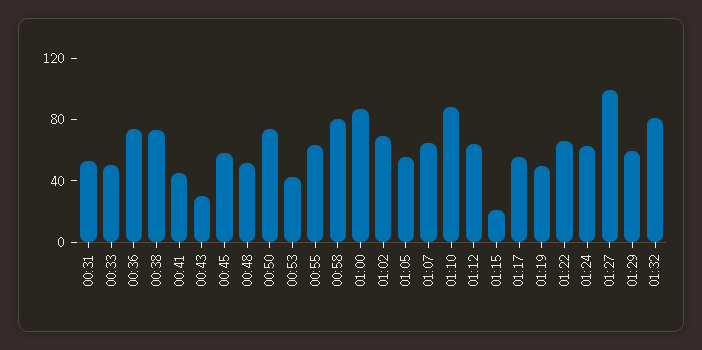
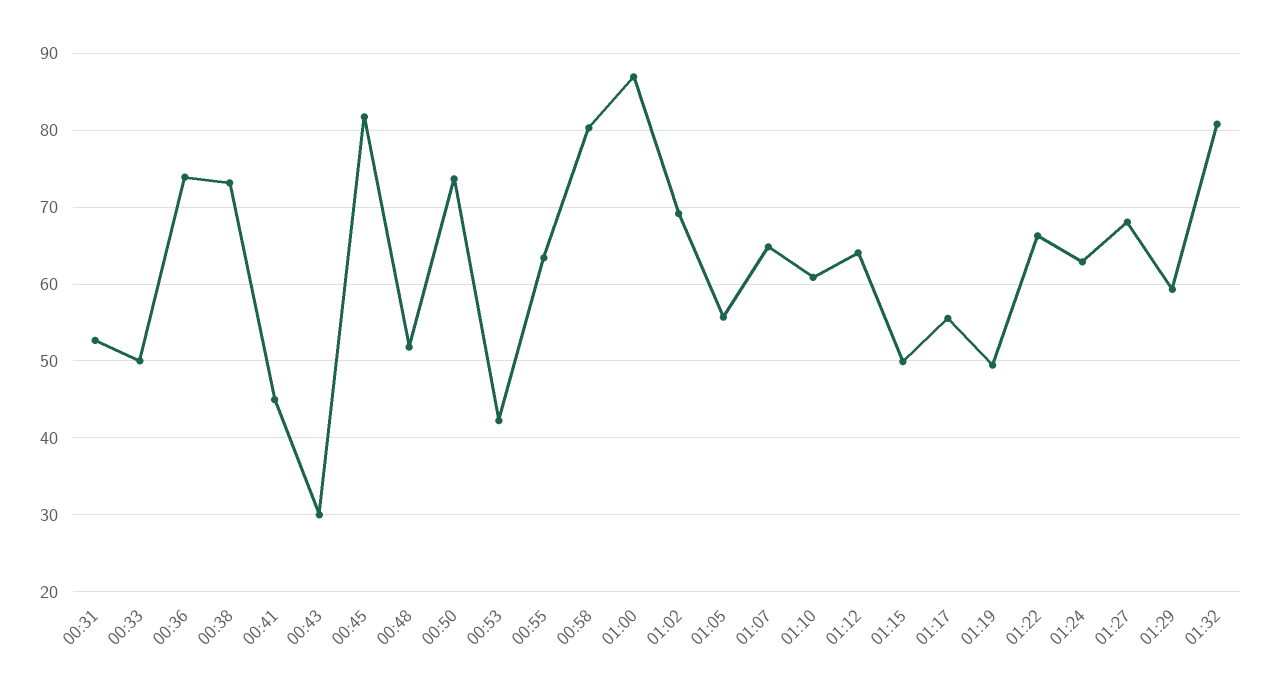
  {
    "00:31": 53,
    "00:33": 50,
    "00:36": 74,
    "00:38": 73,
    "00:41": 45,
    "00:43": 30,
-   "00:45": 60,
+   "00:45": 82,
    "00:48": 52,
    "00:50": 74,
    "00:53": 42,
    "00:55": 63,
    "00:58": 80,
    "01:00": 87,
    "01:02": 69,
    "01:05": 56,
    "01:07": 65,
-   "01:10": 90,
+   "01:10": 61,
    "01:12": 64,
-   "01:15": 20,
+   "01:15": 50,
    "01:17": 56,
    "01:19": 49,
    "01:22": 66,
    "01:24": 63,
-   "01:27": 100,
+   "01:27": 68,
    "01:29": 59,
    "01:32": 81
  }

